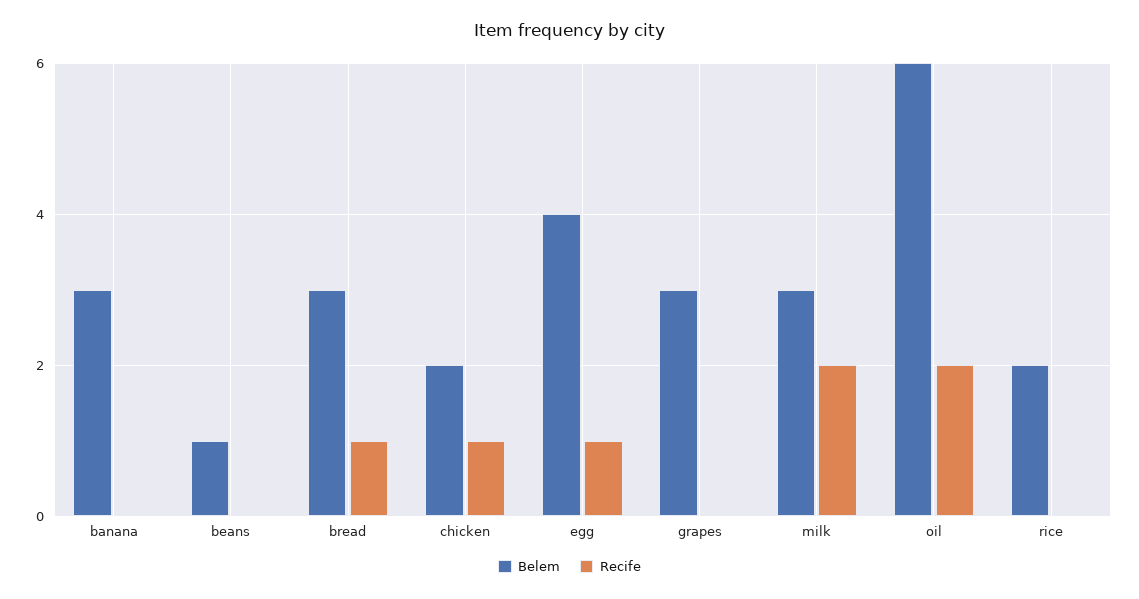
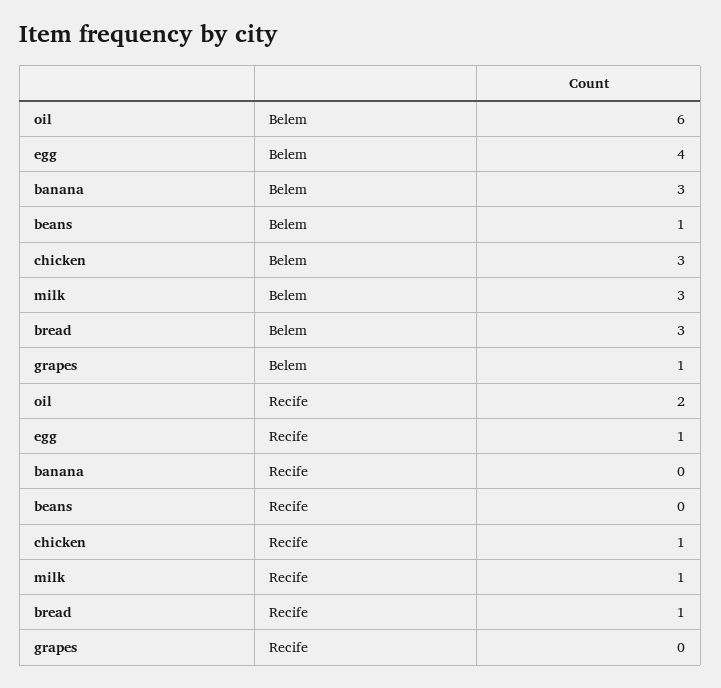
  {
    "Belem": {
      "banana": 3,
      "beans": 1,
      "bread": 3,
-     "chicken": 2,
+     "chicken": 3,
      "egg": 4,
-     "grapes": 3,
+     "grapes": 1,
      "milk": 3,
-     "oil": 6,
+     "oil": 6
-     "rice": 2
    },
    "Recife": {
      "banana": 0,
      "beans": 0,
      "bread": 1,
      "chicken": 1,
      "egg": 1,
      "grapes": 0,
-     "milk": 2,
+     "milk": 1,
-     "oil": 2,
+     "oil": 2
-     "rice": 0
    }
  }

